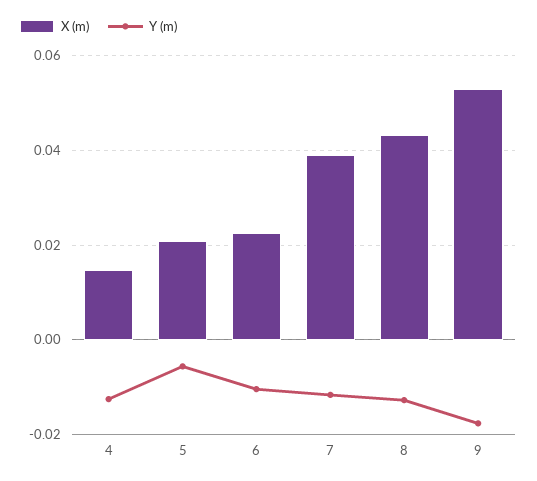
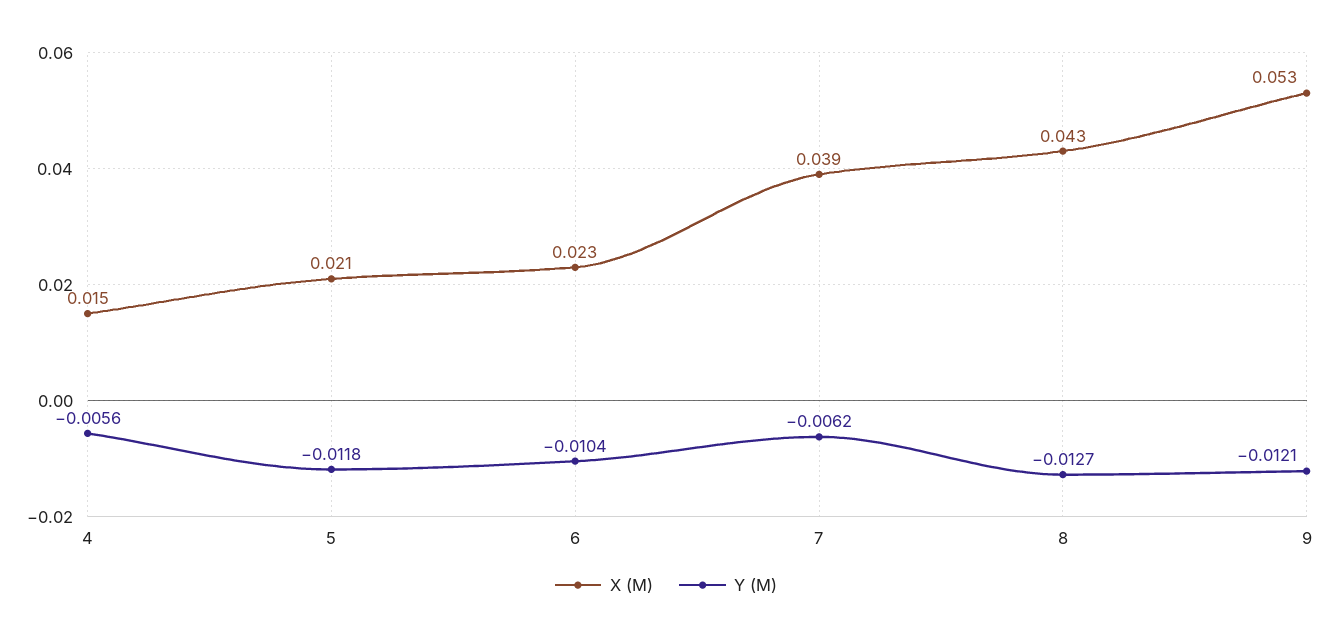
  {
    "X (m)": {
      "4": 0.015,
      "5": 0.021,
      "6": 0.023,
      "7": 0.039,
      "8": 0.043,
      "9": 0.053
    },
    "Y (m)": {
-     "4": -0.012,
+     "4": -0.0056,
-     "5": -0.006,
+     "5": -0.0118,
      "6": -0.0104,
-     "7": -0.012,
+     "7": -0.0062,
      "8": -0.0127,
-     "9": -0.018
+     "9": -0.0121
    }
  }

